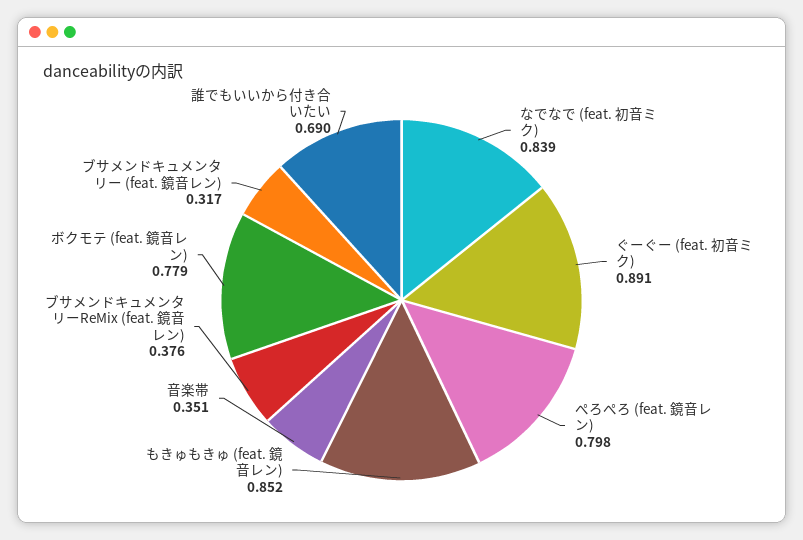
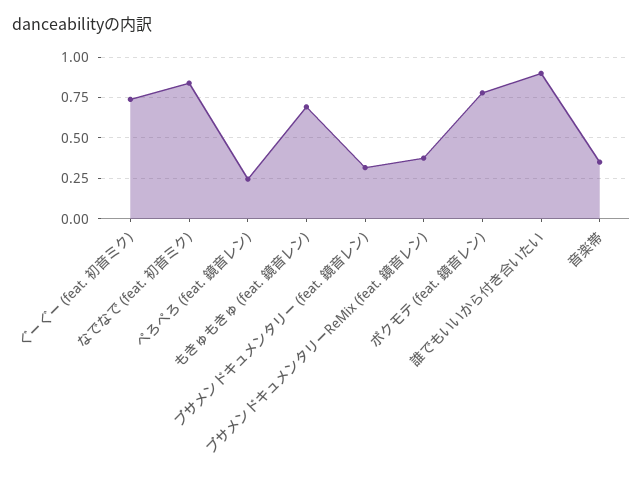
  {
    "なでなで (feat. 初音ミク)": 0.839,
-   "ぐーぐー (feat. 初音ミク)": 0.891,
+   "ぐーぐー (feat. 初音ミク)": 0.75,
-   "ぺろぺろ (feat. 鏡音レン)": 0.798,
+   "ぺろぺろ (feat. 鏡音レン)": 0.25,
-   "もきゅもきゅ (feat. 鏡音レン)": 0.852,
+   "もきゅもきゅ (feat. 鏡音レン)": 0.7,
    "音楽帯": 0.351,
    "ブサメンドキュメンタリーReMix (feat. 鏡音レン)": 0.376,
    "ボクモテ (feat. 鏡音レン)": 0.779,
    "ブサメンドキュメンタリー (feat. 鏡音レン)": 0.317,
-   "誰でもいいから付き合いたい": 0.69
+   "誰でもいいから付き合いたい": 0.9
  }

